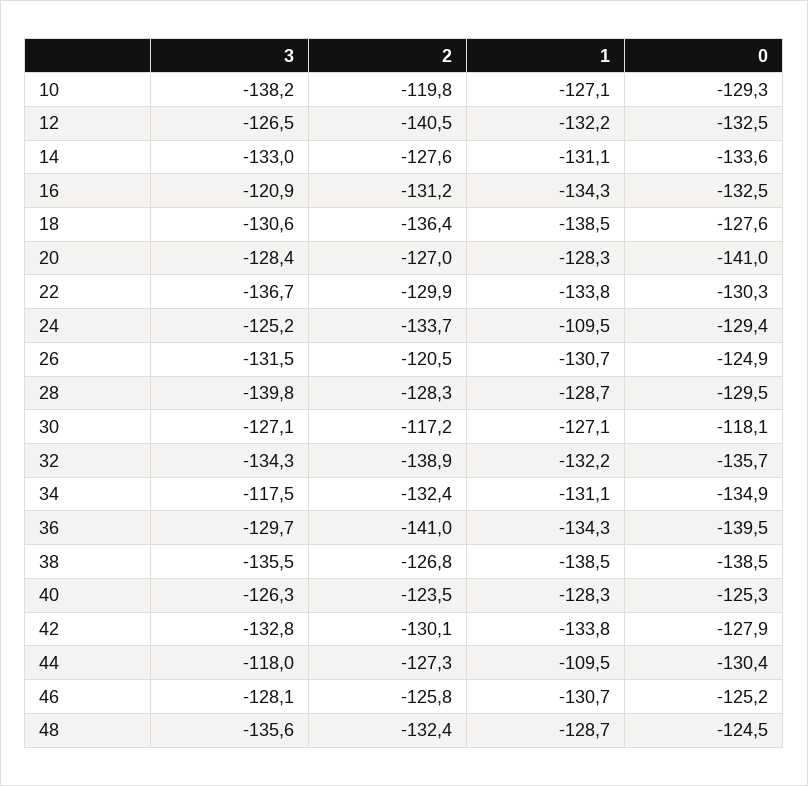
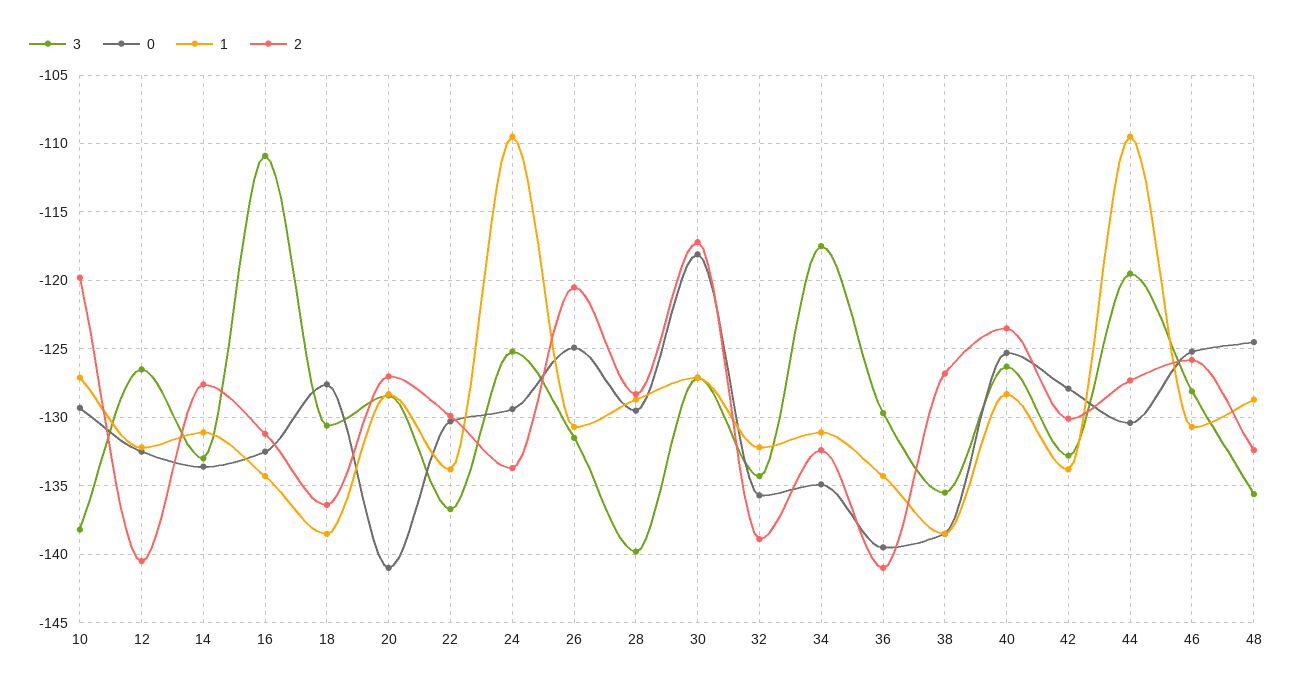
  {
    "3": {
      "10": -138.2,
      "12": -126.5,
      "14": -133,
-     "16": -120.9,
+     "16": -111,
      "18": -130.6,
      "20": -128.4,
      "22": -136.7,
      "24": -125.2,
      "26": -131.5,
      "28": -139.8,
      "30": -127.1,
      "32": -134.3,
      "34": -117.5,
      "36": -129.7,
      "38": -135.5,
      "40": -126.3,
      "42": -132.8,
-     "44": -118,
+     "44": -119.5,
      "46": -128.1,
      "48": -135.6
    },
    "2": {
      "10": -119.8,
      "12": -140.5,
      "14": -127.6,
      "16": -131.2,
      "18": -136.4,
      "20": -127,
      "22": -129.9,
      "24": -133.7,
      "26": -120.5,
      "28": -128.3,
      "30": -117.2,
      "32": -138.9,
      "34": -132.4,
      "36": -141,
      "38": -126.8,
      "40": -123.5,
      "42": -130.1,
      "44": -127.3,
      "46": -125.8,
      "48": -132.4
    },
    "1": {
      "10": -127.1,
      "12": -132.2,
      "14": -131.1,
      "16": -134.3,
      "18": -138.5,
      "20": -128.3,
      "22": -133.8,
      "24": -109.5,
      "26": -130.7,
      "28": -128.7,
      "30": -127.1,
      "32": -132.2,
      "34": -131.1,
      "36": -134.3,
      "38": -138.5,
      "40": -128.3,
      "42": -133.8,
      "44": -109.5,
      "46": -130.7,
      "48": -128.7
    },
    "0": {
      "10": -129.3,
      "12": -132.5,
      "14": -133.6,
      "16": -132.5,
      "18": -127.6,
      "20": -141,
      "22": -130.3,
      "24": -129.4,
      "26": -124.9,
      "28": -129.5,
      "30": -118.1,
      "32": -135.7,
      "34": -134.9,
      "36": -139.5,
      "38": -138.5,
      "40": -125.3,
      "42": -127.9,
      "44": -130.4,
      "46": -125.2,
      "48": -124.5
    }
  }

